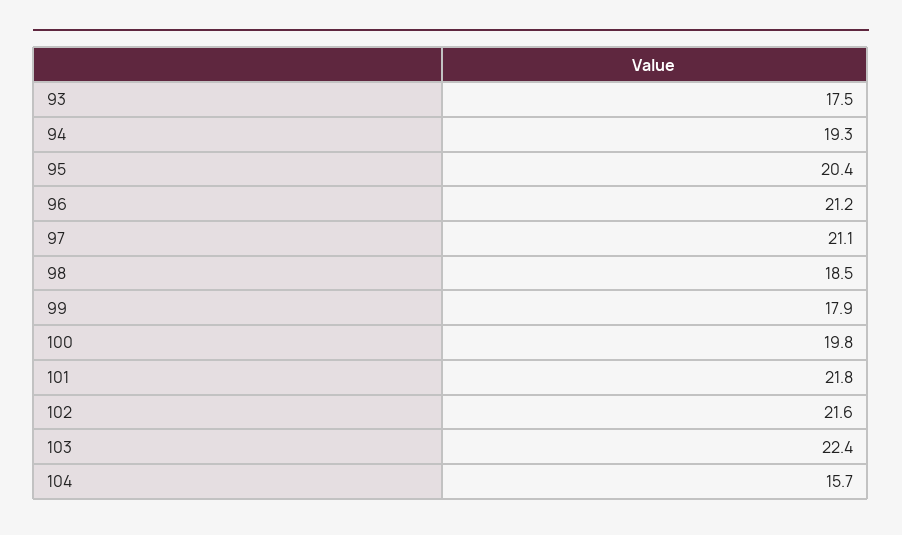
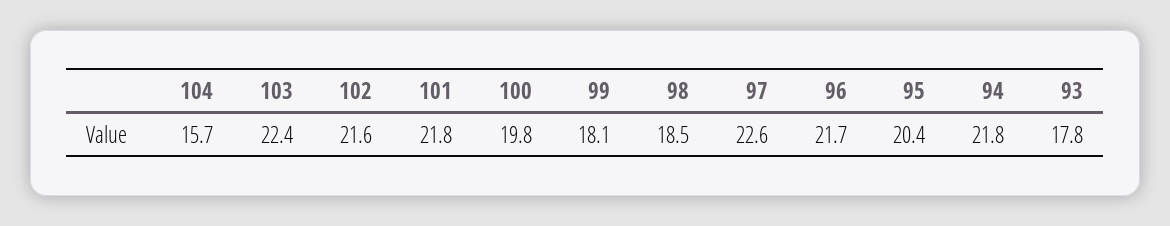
  {
-   "93": 17.5,
+   "93": 17.8,
-   "94": 19.3,
+   "94": 21.8,
    "95": 20.4,
-   "96": 21.2,
+   "96": 21.7,
-   "97": 21.1,
+   "97": 22.6,
    "98": 18.5,
-   "99": 17.9,
+   "99": 18.1,
    "100": 19.8,
    "101": 21.8,
    "102": 21.6,
    "103": 22.4,
    "104": 15.7
  }

